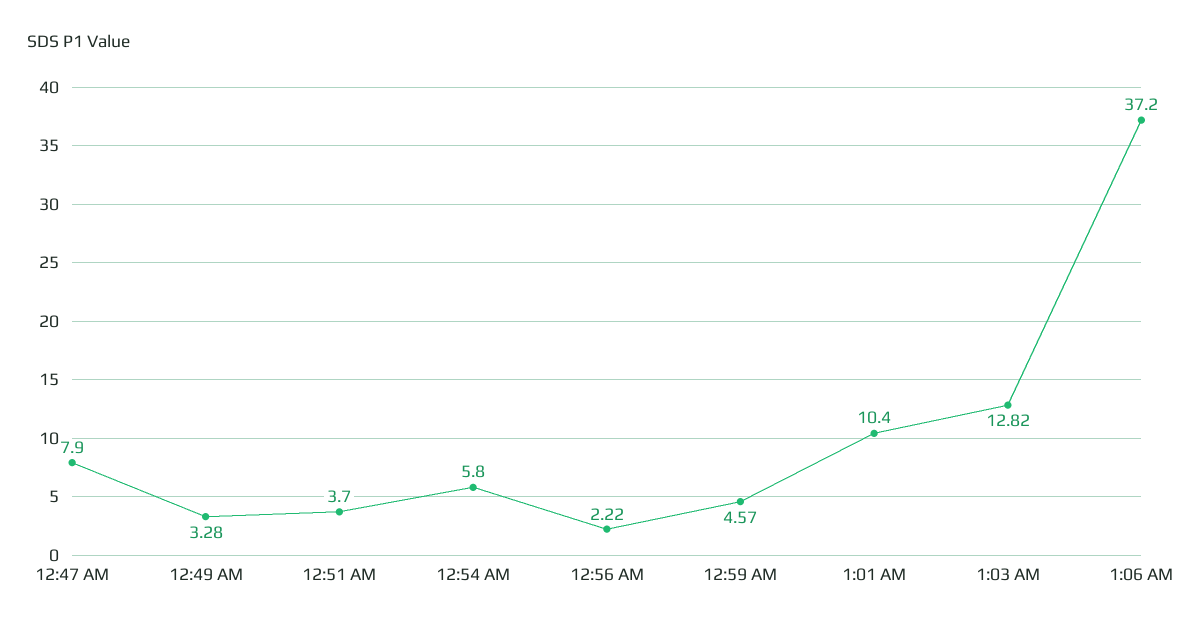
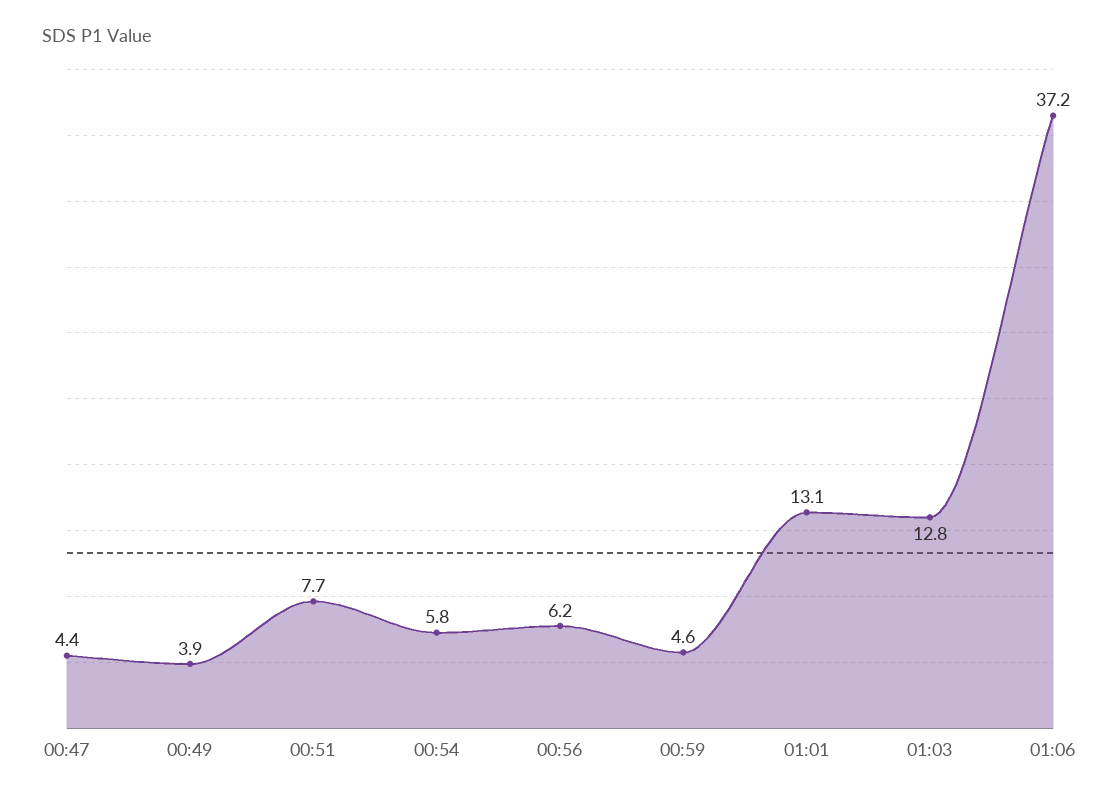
  {
-   "12:47 AM": 7.9,
+   "12:47 AM": 4.4,
-   "12:49 AM": 3.28,
+   "12:49 AM": 3.9,
-   "12:51 AM": 3.7,
+   "12:51 AM": 7.7,
    "12:54 AM": 5.8,
-   "12:56 AM": 2.22,
+   "12:56 AM": 6.2,
    "12:59 AM": 4.57,
-   "1:01 AM": 10.4,
+   "1:01 AM": 13.1,
    "1:03 AM": 12.82,
    "1:06 AM": 37.2
  }

